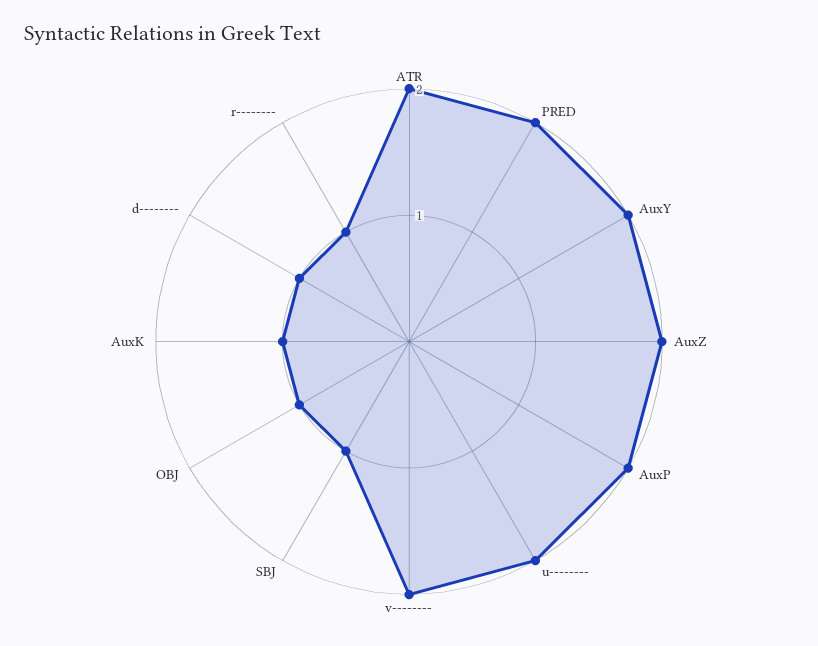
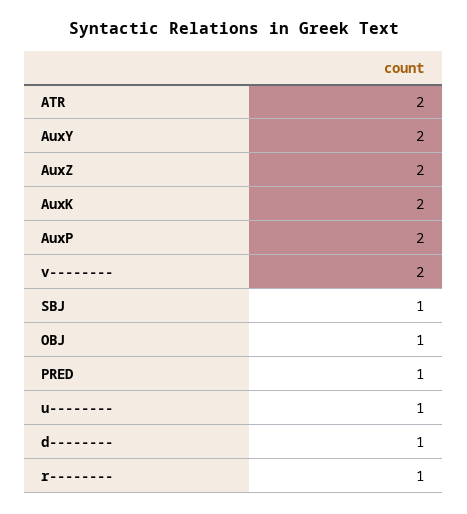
  {
    "ATR": 2,
-   "PRED": 2,
+   "PRED": 1,
    "AuxY": 2,
    "AuxZ": 2,
    "AuxP": 2,
-   "u--------": 2,
+   "u--------": 1,
    "v--------": 2,
    "SBJ": 1,
    "OBJ": 1,
-   "AuxK": 1,
+   "AuxK": 2,
    "d--------": 1,
    "r--------": 1
  }

